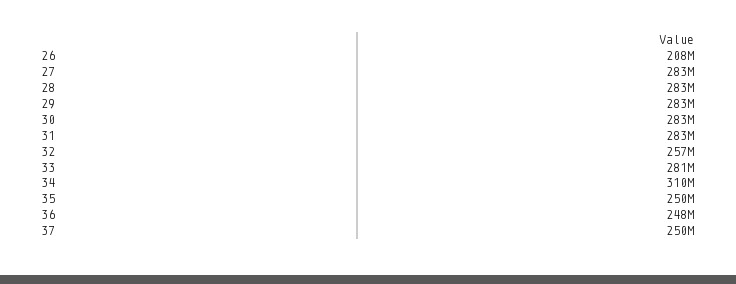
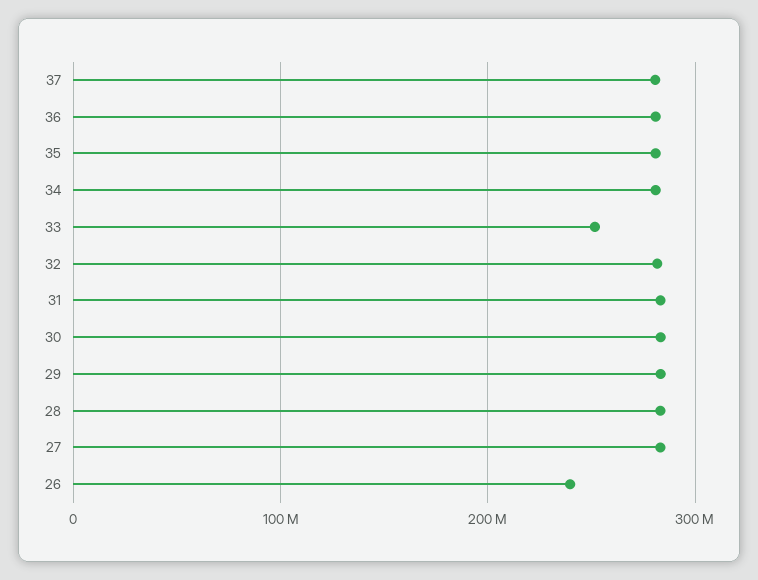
  {
-   "26": 208000000,
+   "26": 240000000,
    "27": 283000000,
    "28": 283000000,
    "29": 283000000,
    "30": 283000000,
    "31": 283000000,
-   "32": 257000000,
+   "32": 280000000,
-   "33": 281000000,
+   "33": 250000000,
-   "34": 310000000,
+   "34": 280000000,
-   "35": 250000000,
+   "35": 280000000,
-   "36": 248000000,
+   "36": 280000000,
-   "37": 250000000
+   "37": 280000000
  }

